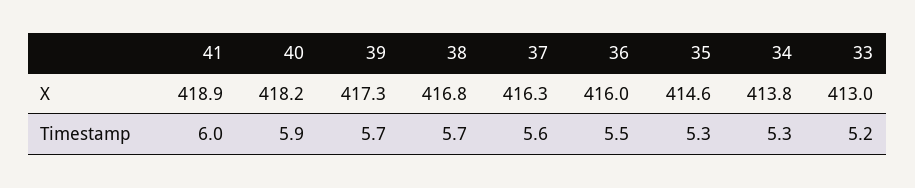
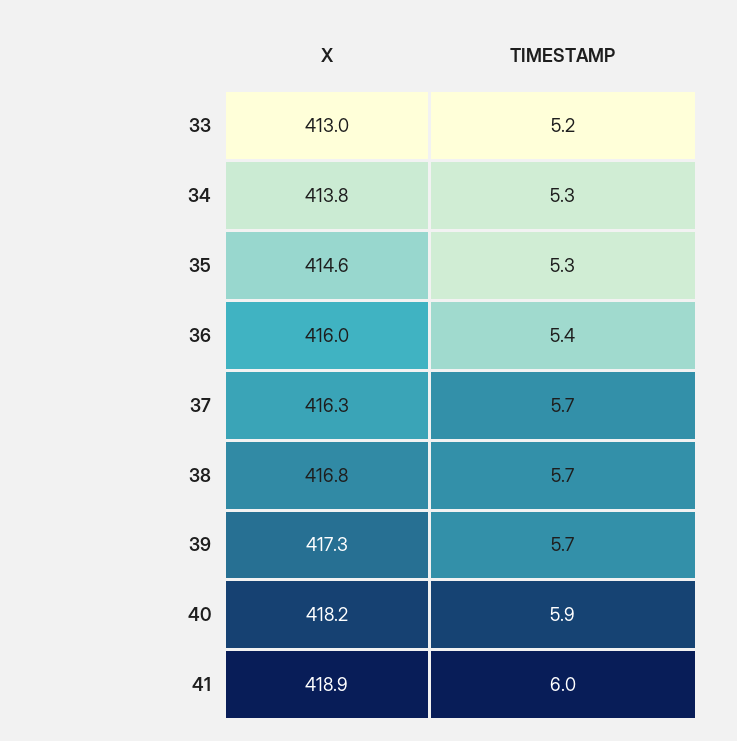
  {
    "41": {
      "X": 418.9,
      "Timestamp": 6
    },
    "40": {
      "X": 418.2,
      "Timestamp": 5.9
    },
    "39": {
      "X": 417.3,
      "Timestamp": 5.7
    },
    "38": {
      "X": 416.8,
      "Timestamp": 5.7
    },
    "37": {
      "X": 416.3,
-     "Timestamp": 5.6
+     "Timestamp": 5.7
    },
    "36": {
      "X": 416,
-     "Timestamp": 5.5
+     "Timestamp": 5.4
    },
    "35": {
      "X": 414.6,
      "Timestamp": 5.3
    },
    "34": {
      "X": 413.8,
      "Timestamp": 5.3
    },
    "33": {
      "X": 413,
      "Timestamp": 5.2
    }
  }

